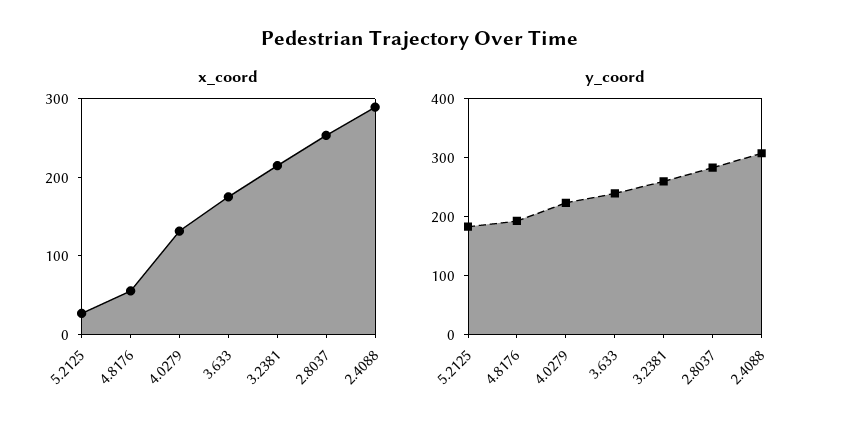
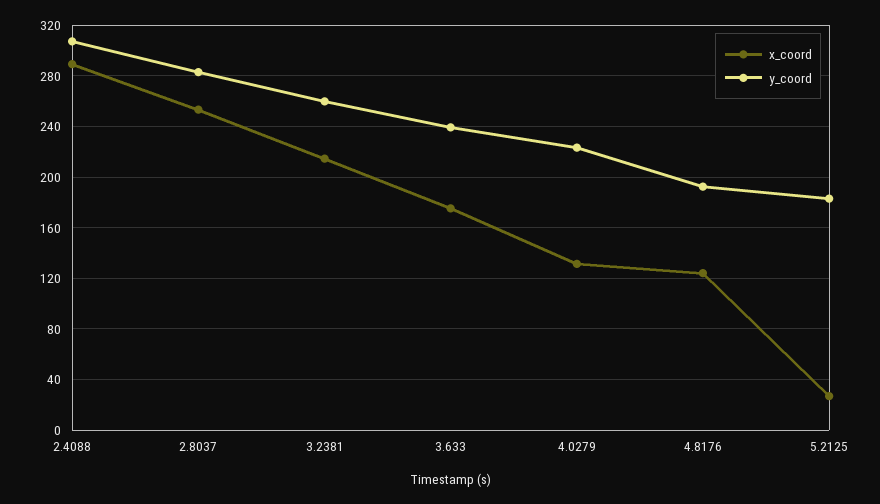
  {
    "x_coord": {
      "5.2125": 25,
-     "4.8176": 60,
+     "4.8176": 125,
      "4.0279": 130,
      "3.633": 175,
      "3.2381": 215,
      "2.8037": 255,
      "2.4088": 290
    },
    "y_coord": {
      "5.2125": 185,
      "4.8176": 195,
      "4.0279": 225,
      "3.633": 240,
      "3.2381": 260,
      "2.8037": 285,
      "2.4088": 305
    }
  }

